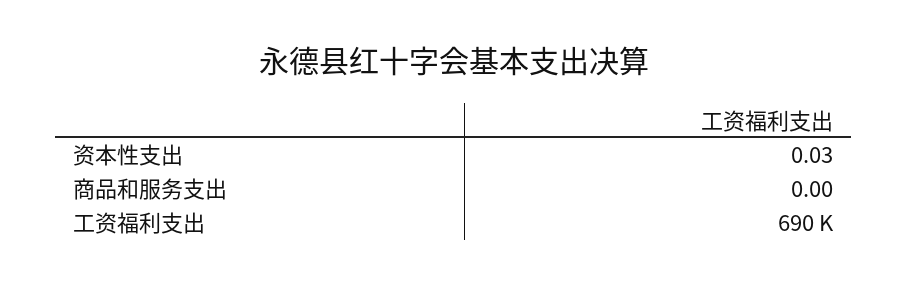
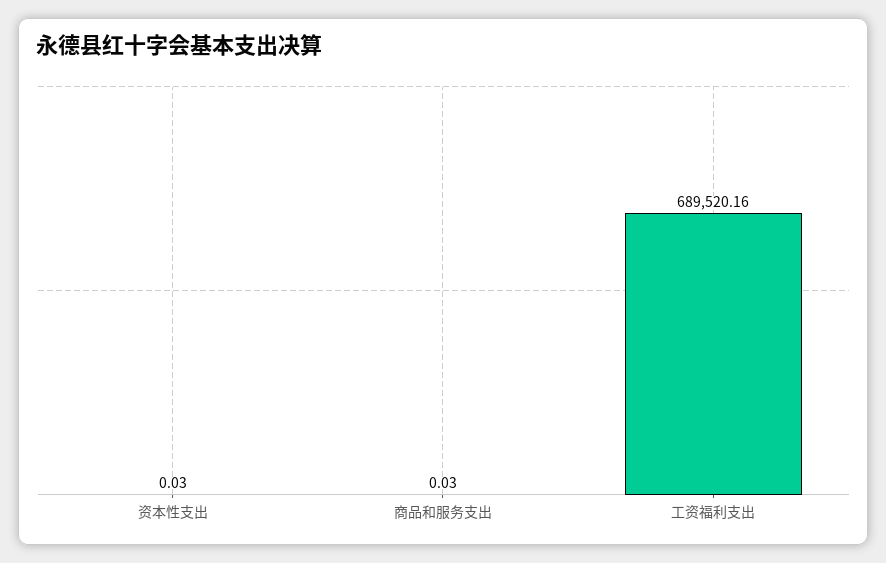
  {
    "资本性支出": 0.03,
-   "商品和服务支出": 0,
+   "商品和服务支出": 0.03,
    "工资福利支出": 689520.16
  }

